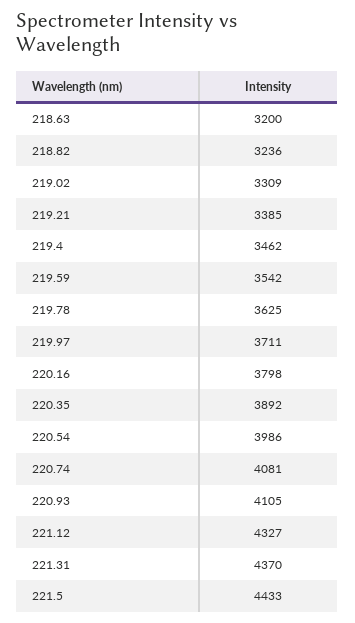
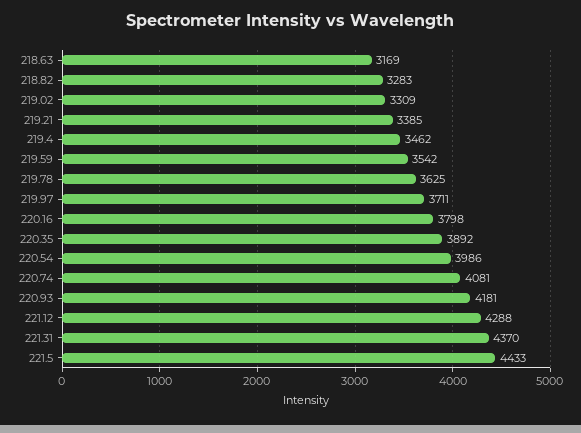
  {
-   "218.63": 3200,
+   "218.63": 3169,
-   "218.82": 3236,
+   "218.82": 3283,
    "219.02": 3309,
    "219.21": 3385,
    "219.4": 3462,
    "219.59": 3542,
    "219.78": 3625,
    "219.97": 3711,
    "220.16": 3798,
    "220.35": 3892,
    "220.54": 3986,
    "220.74": 4081,
-   "220.93": 4105,
+   "220.93": 4181,
-   "221.12": 4327,
+   "221.12": 4288,
    "221.31": 4370,
    "221.5": 4433
  }

